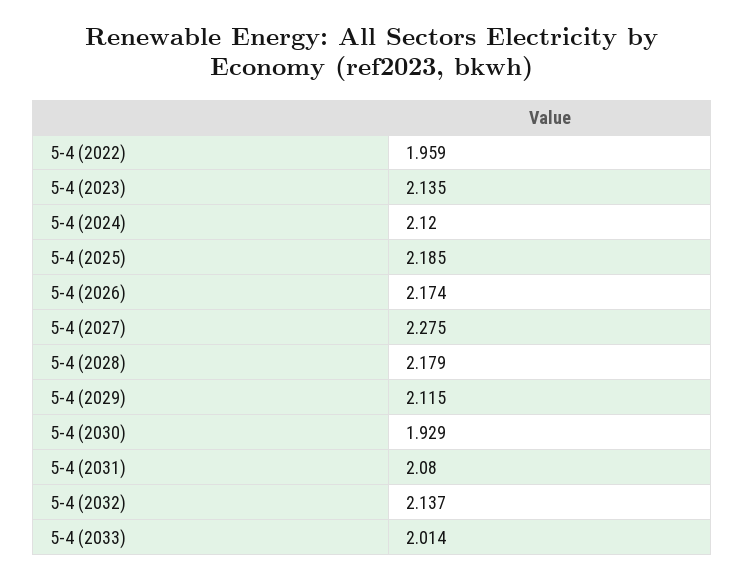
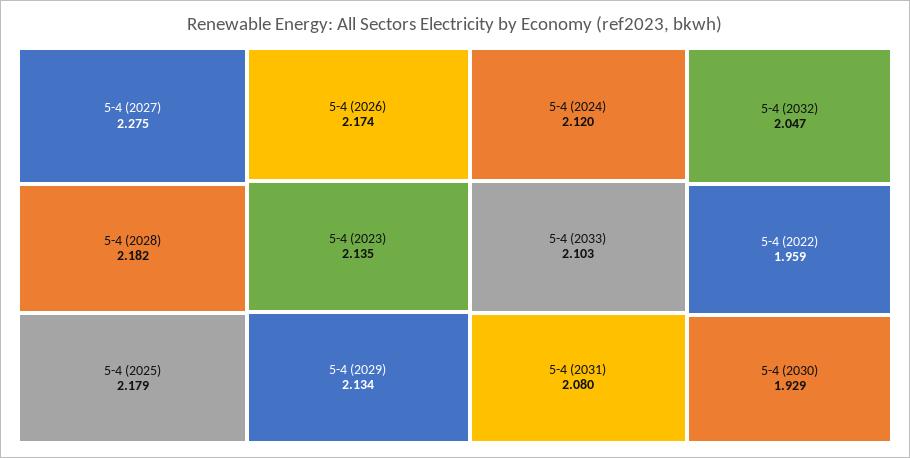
  {
    "5-4 (2022)": 1.959,
    "5-4 (2023)": 2.135,
    "5-4 (2024)": 2.12,
-   "5-4 (2025)": 2.185,
+   "5-4 (2025)": 2.179,
    "5-4 (2026)": 2.174,
    "5-4 (2027)": 2.275,
-   "5-4 (2028)": 2.179,
+   "5-4 (2028)": 2.182,
-   "5-4 (2029)": 2.115,
+   "5-4 (2029)": 2.134,
    "5-4 (2030)": 1.929,
    "5-4 (2031)": 2.08,
-   "5-4 (2032)": 2.137,
+   "5-4 (2032)": 2.047,
-   "5-4 (2033)": 2.014
+   "5-4 (2033)": 2.103
  }

